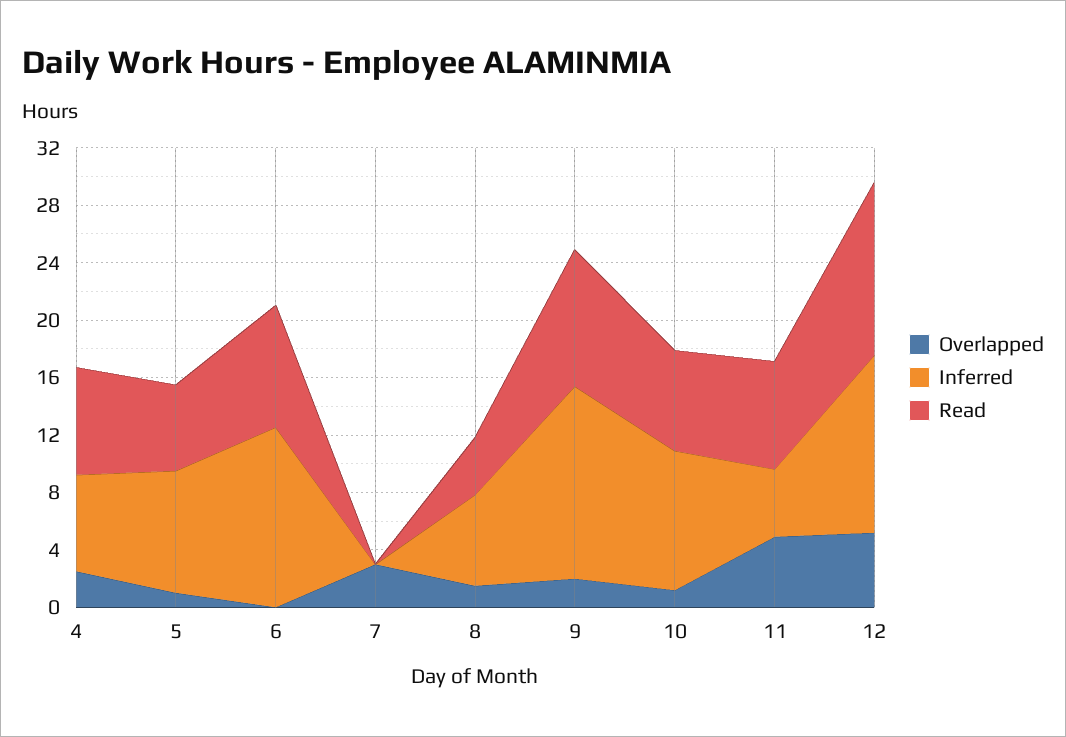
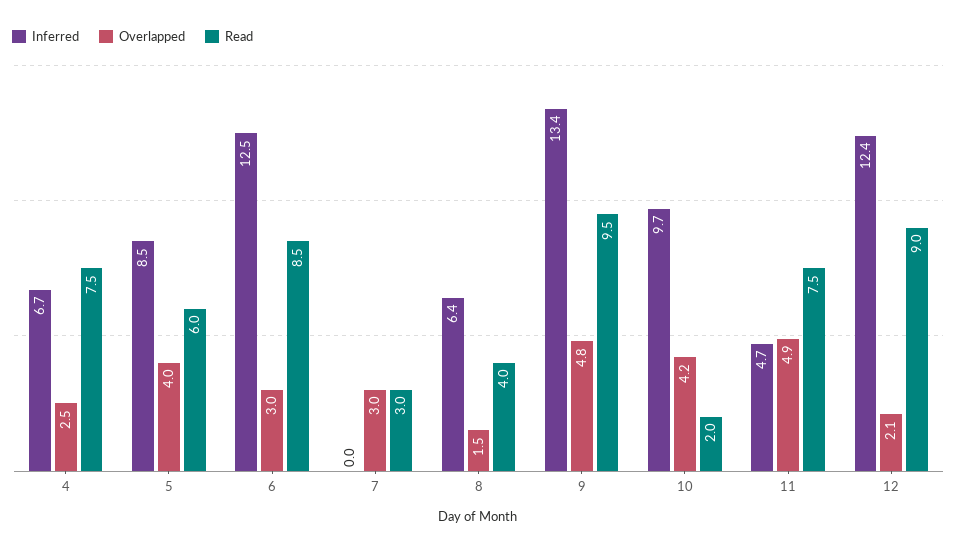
  {
    "Overlapped": {
      "4": 2.5,
-     "5": 1,
+     "5": 4,
-     "6": 0,
+     "6": 3,
      "7": 3,
      "8": 1.5,
-     "9": 2,
+     "9": 4.8,
-     "10": 1,
+     "10": 4.2,
      "11": 4.9,
-     "12": 5
+     "12": 2.1
    },
    "Inferred": {
      "4": 6.7,
      "5": 8.5,
      "6": 12.5,
      "7": 0,
      "8": 6.4,
      "9": 13.4,
      "10": 9.7,
      "11": 4.7,
      "12": 12.4
    },
    "Read": {
      "4": 7.5,
      "5": 6,
      "6": 8.5,
-     "7": 0,
+     "7": 3,
      "8": 4,
      "9": 9.5,
-     "10": 7,
+     "10": 2,
      "11": 7.5,
-     "12": 12
+     "12": 9
    }
  }

